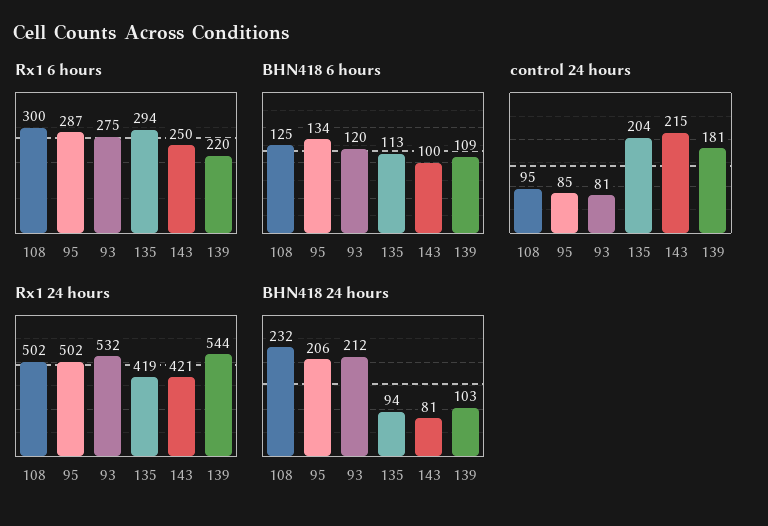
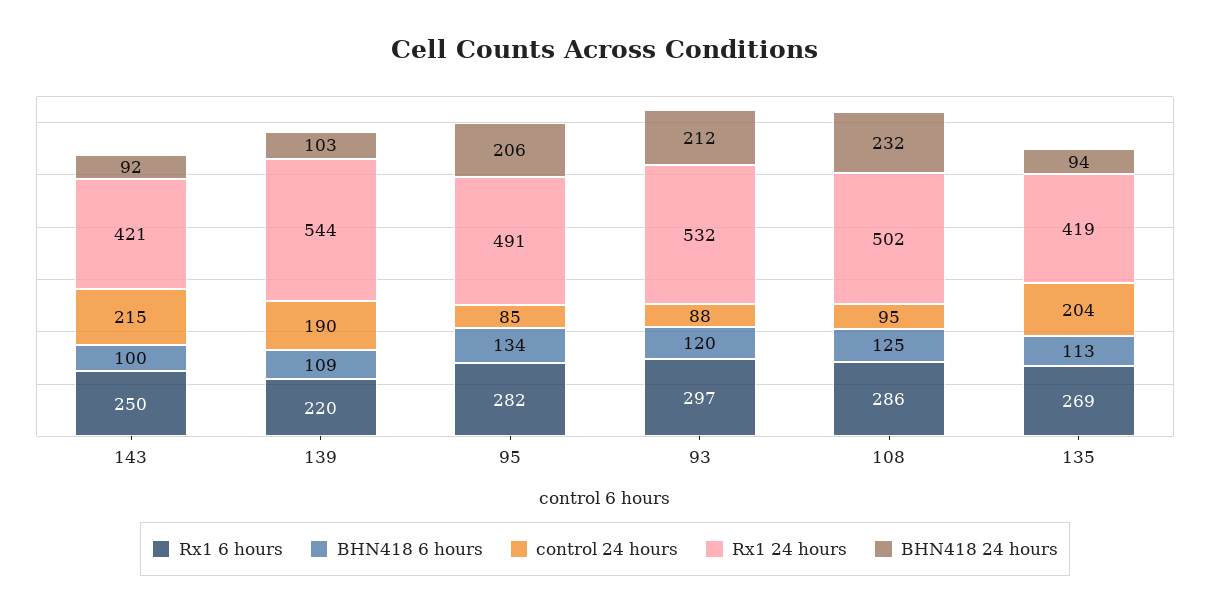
  {
    "Rx1 6 hours": {
-     "108": 300,
+     "108": 286,
-     "95": 287,
+     "95": 282,
-     "93": 275,
+     "93": 297,
-     "135": 294,
+     "135": 269,
      "143": 250,
      "139": 220
    },
    "BHN418 6 hours": {
      "108": 125,
      "95": 134,
      "93": 120,
      "135": 113,
      "143": 100,
      "139": 109
    },
    "control 24 hours": {
      "108": 95,
      "95": 85,
-     "93": 81,
+     "93": 88,
      "135": 204,
      "143": 215,
-     "139": 181
+     "139": 190
    },
    "Rx1 24 hours": {
      "108": 502,
-     "95": 502,
+     "95": 491,
      "93": 532,
      "135": 419,
      "143": 421,
      "139": 544
    },
    "BHN418 24 hours": {
      "108": 232,
      "95": 206,
      "93": 212,
      "135": 94,
-     "143": 81,
+     "143": 92,
      "139": 103
    }
  }

